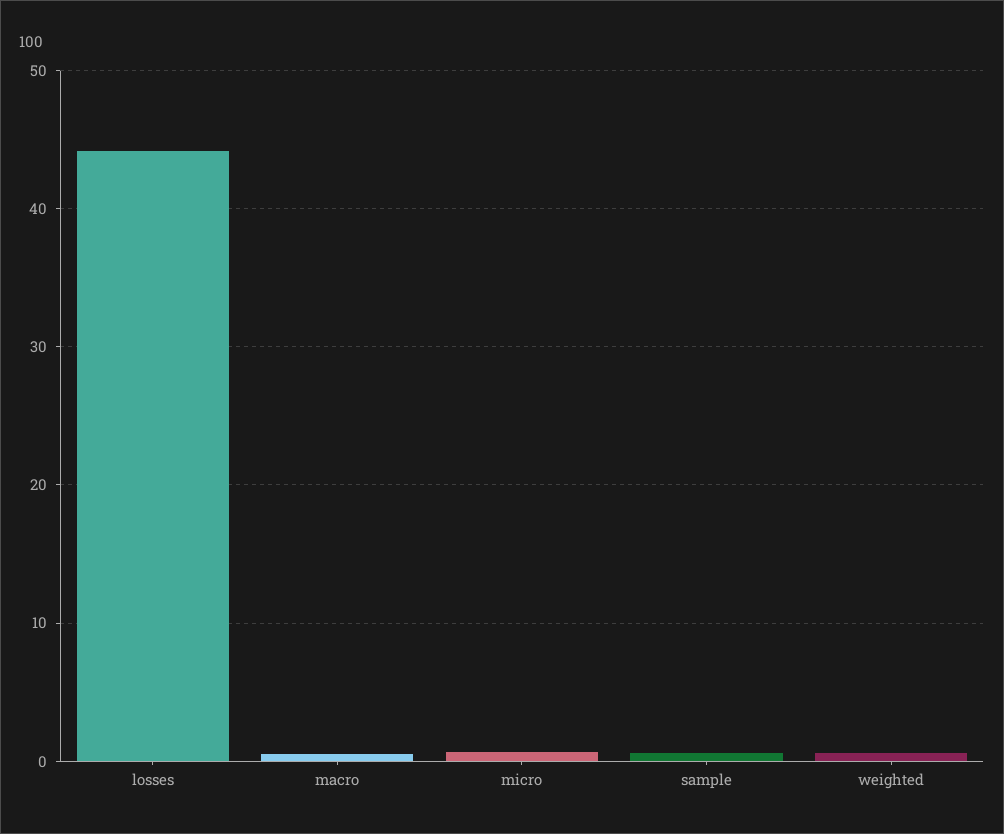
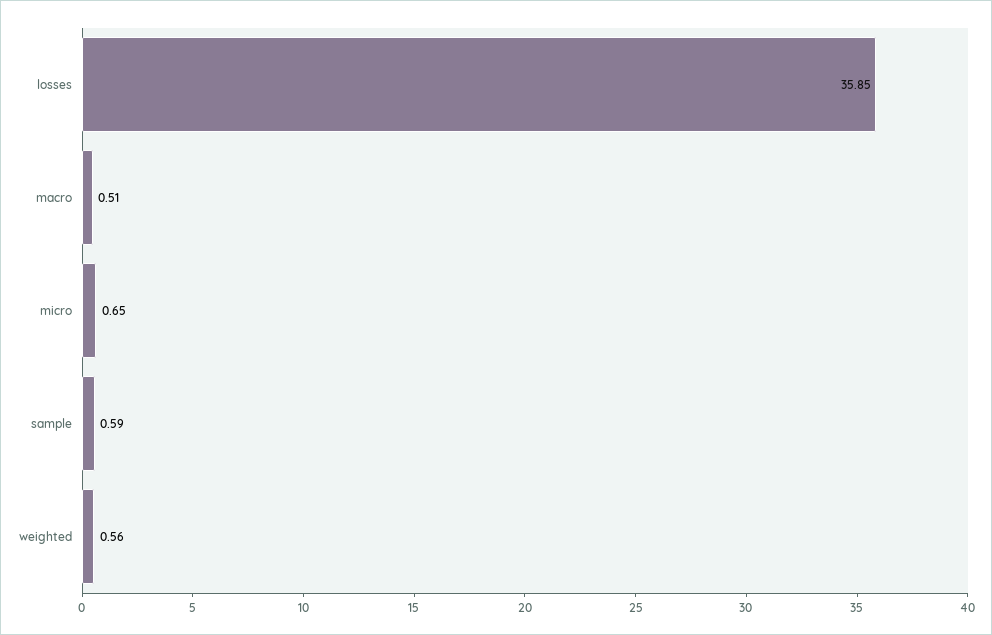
  {
-   "losses": 44,
+   "losses": 35.85,
    "macro": 0.51,
    "micro": 0.65,
    "sample": 0.59,
    "weighted": 0.56
  }

